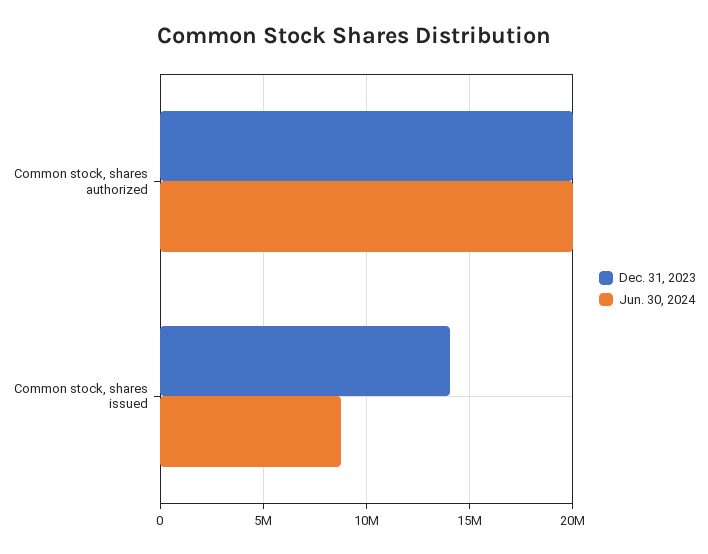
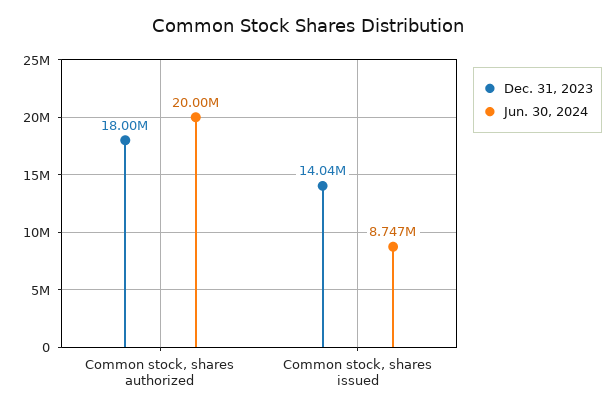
  {
    "Dec. 31, 2023": {
-     "Common stock, shares authorized": 20000000,
+     "Common stock, shares authorized": 18000000,
      "Common stock, shares issued": 14040000
    },
    "Jun. 30, 2024": {
      "Common stock, shares authorized": 20000000,
      "Common stock, shares issued": 8747000
    }
  }

